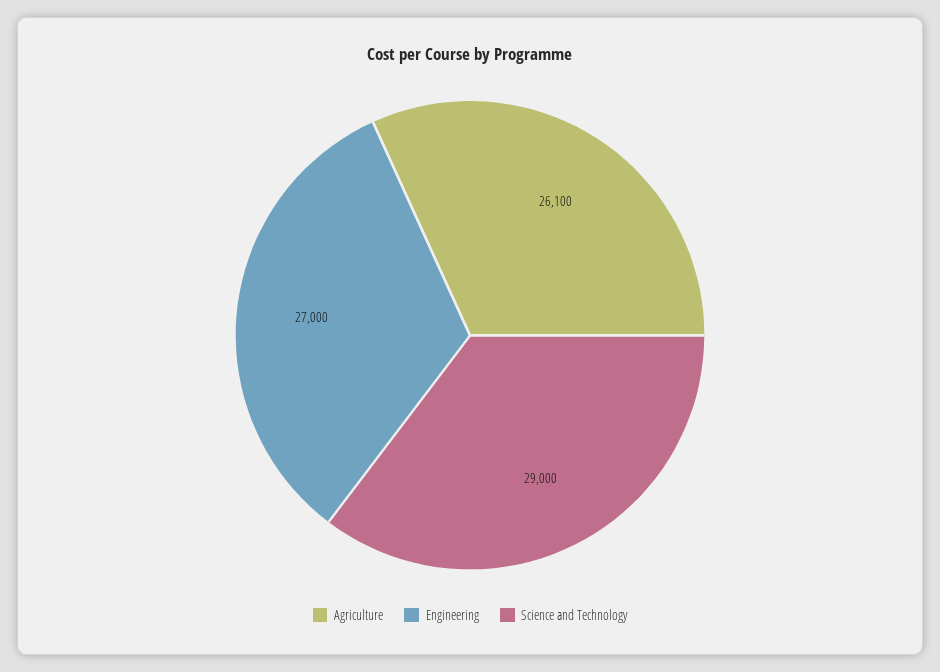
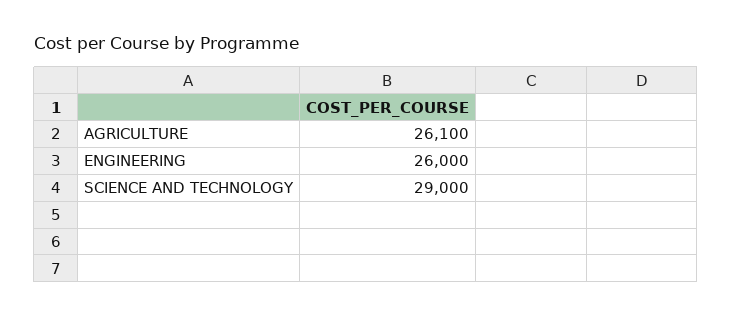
  {
    "Agriculture": 26100,
-   "Engineering": 27000,
+   "Engineering": 26000,
    "Science and Technology": 29000
  }

